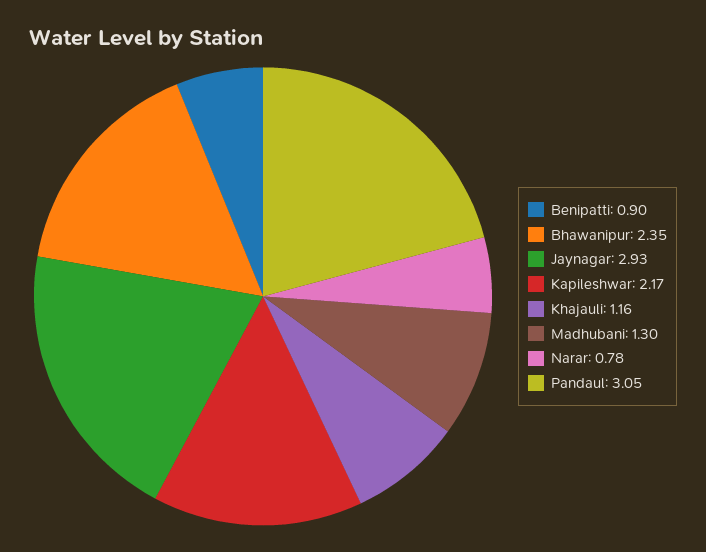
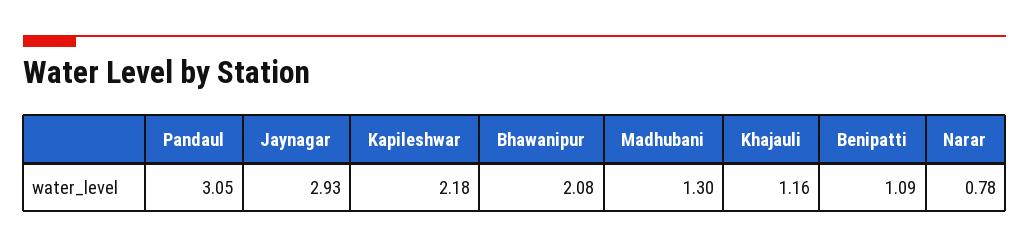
  {
-   "Benipatti": 0.9,
+   "Benipatti": 1.09,
-   "Bhawanipur": 2.35,
+   "Bhawanipur": 2.08,
    "Jaynagar": 2.93,
-   "Kapileshwar": 2.17,
+   "Kapileshwar": 2.18,
    "Khajauli": 1.16,
    "Madhubani": 1.3,
    "Narar": 0.78,
    "Pandaul": 3.05
  }

